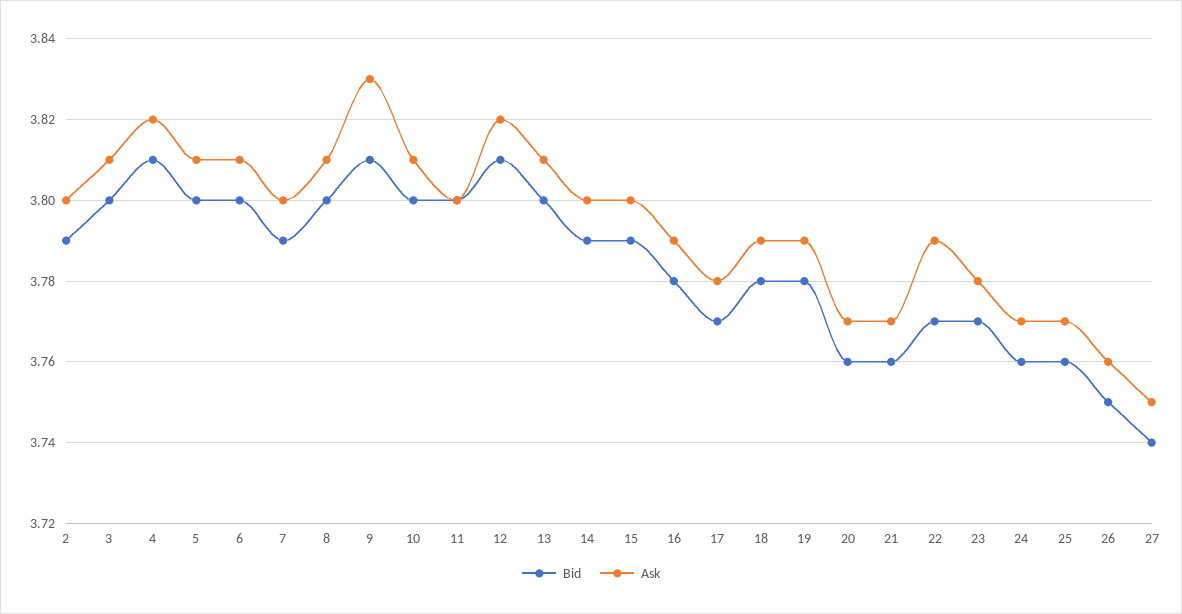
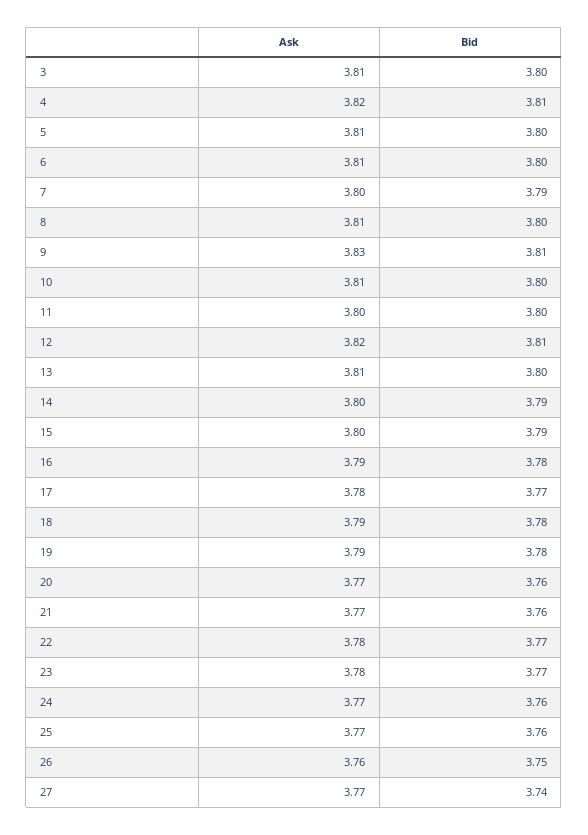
  {
    "Bid": {
-     "2": 3.79,
      "3": 3.8,
      "4": 3.81,
      "5": 3.8,
      "6": 3.8,
      "7": 3.79,
      "8": 3.8,
      "9": 3.81,
      "10": 3.8,
      "11": 3.8,
      "12": 3.81,
      "13": 3.8,
      "14": 3.79,
      "15": 3.79,
      "16": 3.78,
      "17": 3.77,
      "18": 3.78,
      "19": 3.78,
      "20": 3.76,
      "21": 3.76,
      "22": 3.77,
      "23": 3.77,
      "24": 3.76,
      "25": 3.76,
      "26": 3.75,
      "27": 3.74
    },
    "Ask": {
-     "2": 3.8,
      "3": 3.81,
      "4": 3.82,
      "5": 3.81,
      "6": 3.81,
      "7": 3.8,
      "8": 3.81,
      "9": 3.83,
      "10": 3.81,
      "11": 3.8,
      "12": 3.82,
      "13": 3.81,
      "14": 3.8,
      "15": 3.8,
      "16": 3.79,
      "17": 3.78,
      "18": 3.79,
      "19": 3.79,
      "20": 3.77,
      "21": 3.77,
-     "22": 3.79,
+     "22": 3.78,
      "23": 3.78,
      "24": 3.77,
      "25": 3.77,
      "26": 3.76,
-     "27": 3.75
+     "27": 3.77
    }
  }

